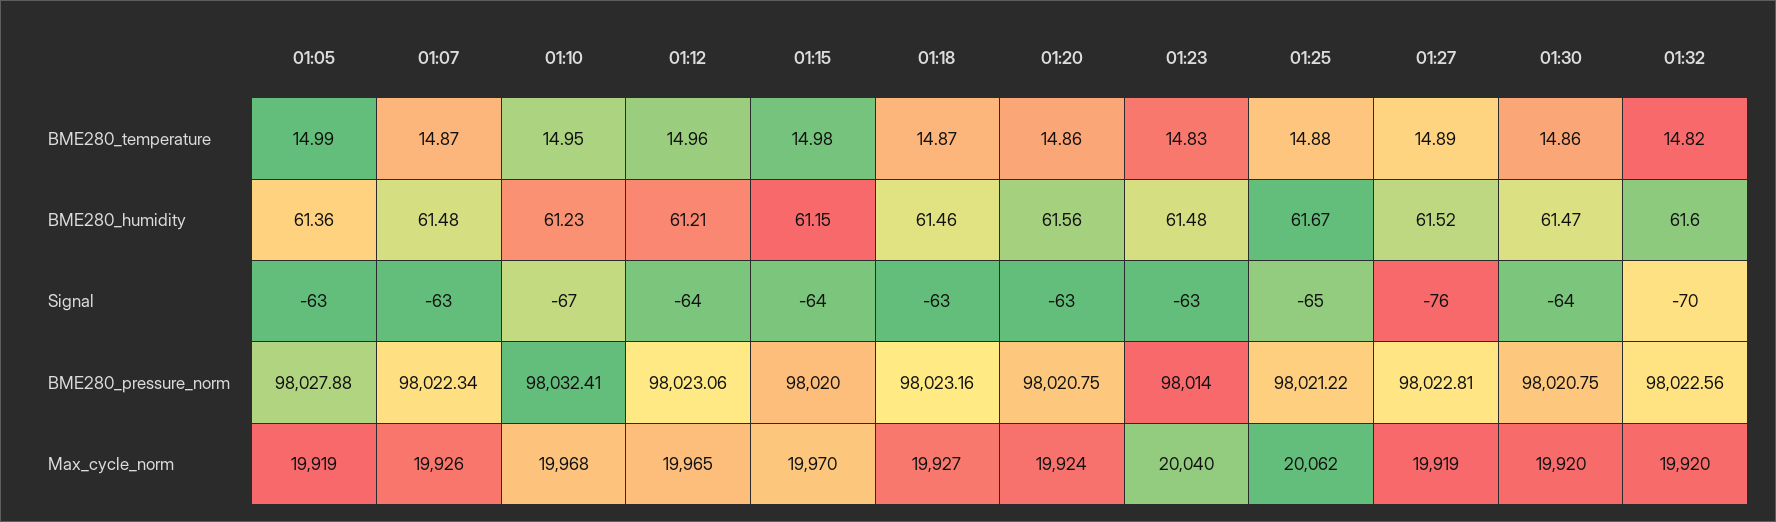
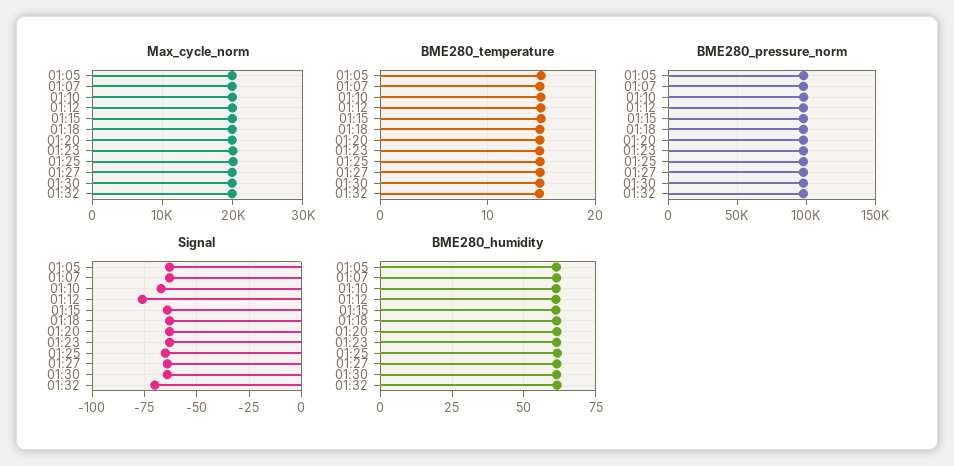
  {
    "BME280_temperature": {
      "01:05": 14.99,
      "01:07": 14.87,
      "01:10": 14.95,
      "01:12": 14.96,
      "01:15": 14.98,
      "01:18": 14.87,
      "01:20": 14.86,
      "01:23": 14.83,
      "01:25": 14.88,
      "01:27": 14.89,
      "01:30": 14.86,
      "01:32": 14.82
    },
    "BME280_humidity": {
      "01:05": 61.36,
      "01:07": 61.48,
      "01:10": 61.23,
      "01:12": 61.21,
      "01:15": 61.15,
      "01:18": 61.46,
      "01:20": 61.56,
      "01:23": 61.48,
      "01:25": 61.67,
      "01:27": 61.52,
      "01:30": 61.47,
      "01:32": 61.6
    },
    "Signal": {
      "01:05": -63,
      "01:07": -63,
      "01:10": -67,
-     "01:12": -64,
+     "01:12": -75,
      "01:15": -64,
      "01:18": -63,
      "01:20": -63,
      "01:23": -63,
      "01:25": -65,
-     "01:27": -76,
+     "01:27": -65,
      "01:30": -64,
      "01:32": -70
    },
    "BME280_pressure_norm": {
      "01:05": 98027.88,
      "01:07": 98022.34,
      "01:10": 98032.41,
      "01:12": 98023.06,
      "01:15": 98020,
      "01:18": 98023.16,
      "01:20": 98020.75,
      "01:23": 98014,
      "01:25": 98021.22,
      "01:27": 98022.81,
      "01:30": 98020.75,
      "01:32": 98022.56
    },
    "Max_cycle_norm": {
      "01:05": 19919,
      "01:07": 19926,
      "01:10": 19968,
      "01:12": 19965,
      "01:15": 19970,
      "01:18": 19927,
      "01:20": 19924,
      "01:23": 20040,
      "01:25": 20062,
      "01:27": 19919,
      "01:30": 19920,
      "01:32": 19920
    }
  }

